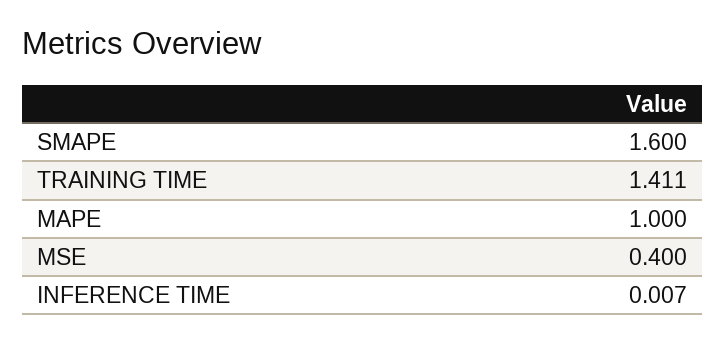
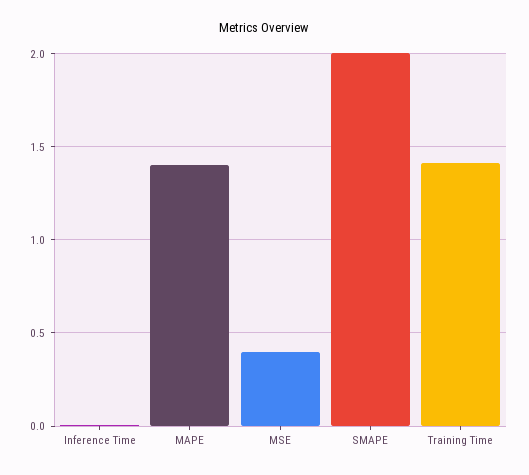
  {
-   "SMAPE": 1.6,
+   "SMAPE": 2,
    "TRAINING TIME": 1.411,
-   "MAPE": 1,
+   "MAPE": 1.4,
    "MSE": 0.4,
    "INFERENCE TIME": 0.007
  }

